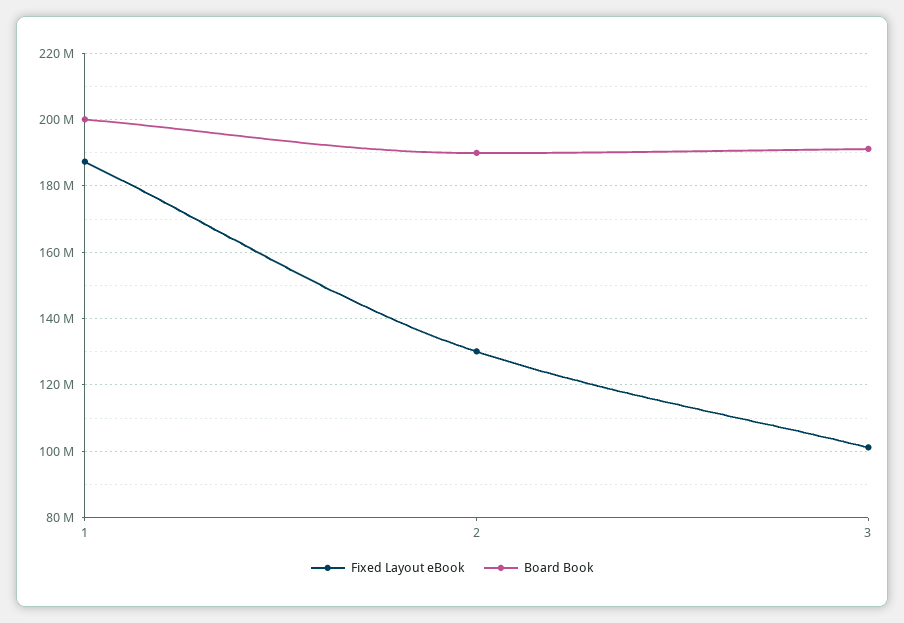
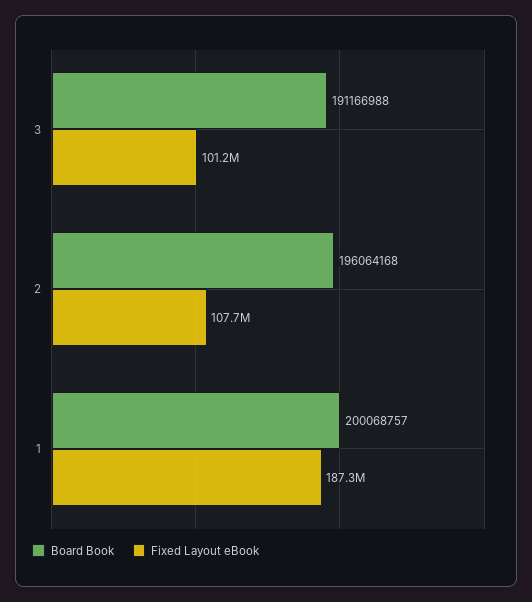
  {
    "Fixed Layout eBook": {
      "1": 187300000,
-     "2": 130000000,
+     "2": 107700000,
      "3": 101200000
    },
    "Board Book": {
      "1": 200068757,
-     "2": 190000000,
+     "2": 196064168,
      "3": 191166988
    }
  }

